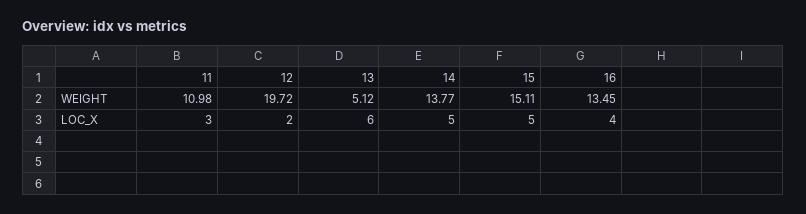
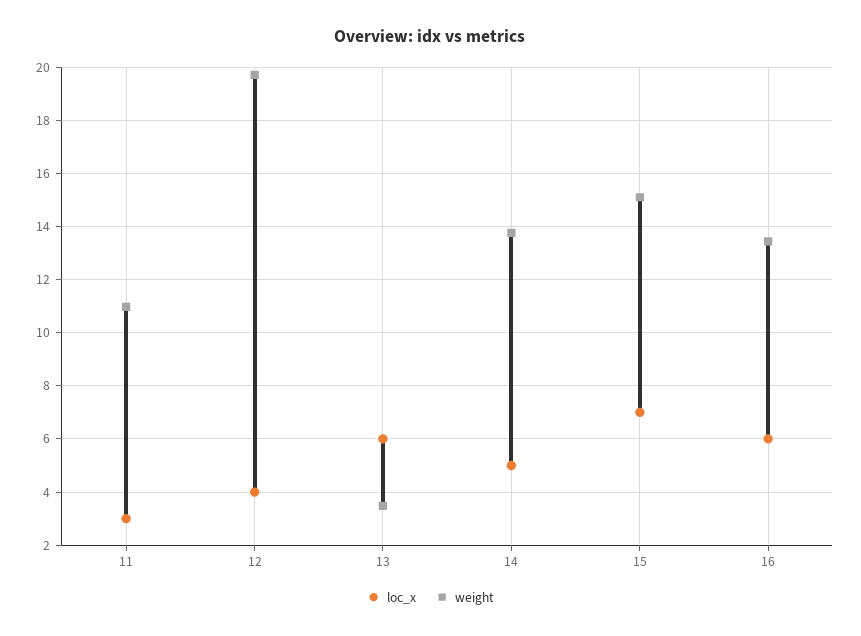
  {
    "WEIGHT": {
      "11": 10.98,
      "12": 19.72,
-     "13": 5.12,
+     "13": 3.5,
      "14": 13.77,
      "15": 15.11,
      "16": 13.45
    },
    "LOC_X": {
      "11": 3,
-     "12": 2,
+     "12": 4,
      "13": 6,
      "14": 5,
-     "15": 5,
+     "15": 7,
-     "16": 4
+     "16": 6
    }
  }

